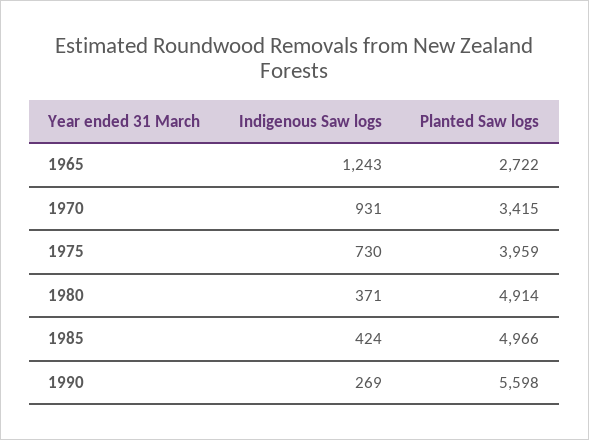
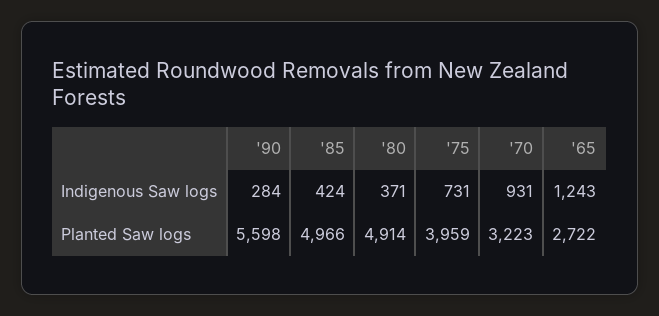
  {
    "Indigenous Saw logs": {
      "1965": 1243,
      "1970": 931,
-     "1975": 730,
+     "1975": 731,
      "1980": 371,
      "1985": 424,
-     "1990": 269
+     "1990": 284
    },
    "Planted Saw logs": {
      "1965": 2722,
-     "1970": 3415,
+     "1970": 3223,
      "1975": 3959,
      "1980": 4914,
      "1985": 4966,
      "1990": 5598
    }
  }

